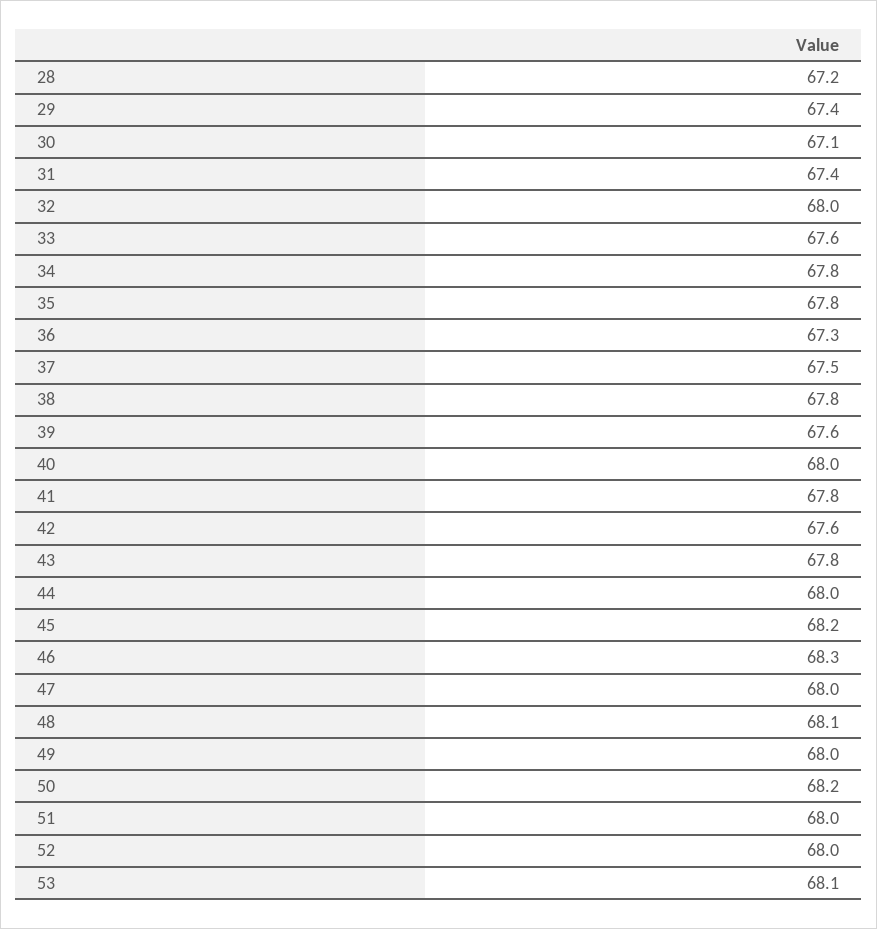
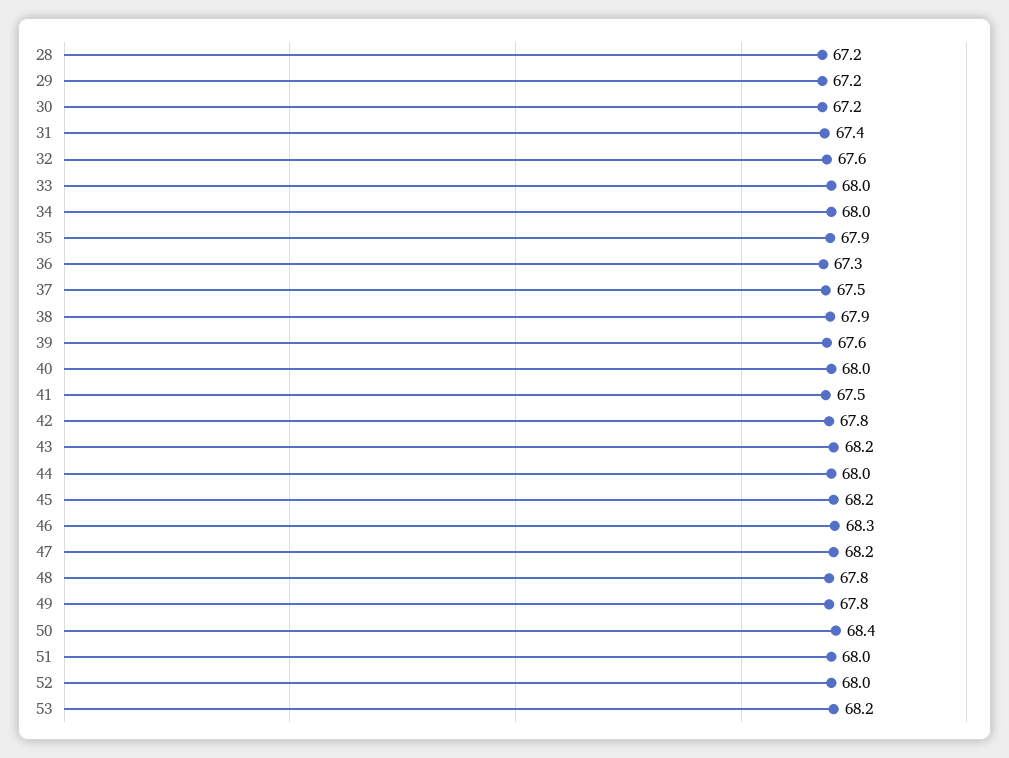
  {
    "28": 67.2,
-   "29": 67.4,
+   "29": 67.2,
-   "30": 67.1,
+   "30": 67.2,
    "31": 67.4,
-   "32": 68,
+   "32": 67.6,
-   "33": 67.6,
+   "33": 68,
-   "34": 67.8,
+   "34": 68,
-   "35": 67.8,
+   "35": 67.9,
    "36": 67.3,
    "37": 67.5,
-   "38": 67.8,
+   "38": 67.9,
    "39": 67.6,
    "40": 68,
-   "41": 67.8,
+   "41": 67.5,
-   "42": 67.6,
+   "42": 67.8,
-   "43": 67.8,
+   "43": 68.2,
    "44": 68,
    "45": 68.2,
    "46": 68.3,
-   "47": 68,
+   "47": 68.2,
-   "48": 68.1,
+   "48": 67.8,
-   "49": 68,
+   "49": 67.8,
-   "50": 68.2,
+   "50": 68.4,
    "51": 68,
    "52": 68,
-   "53": 68.1
+   "53": 68.2
  }

